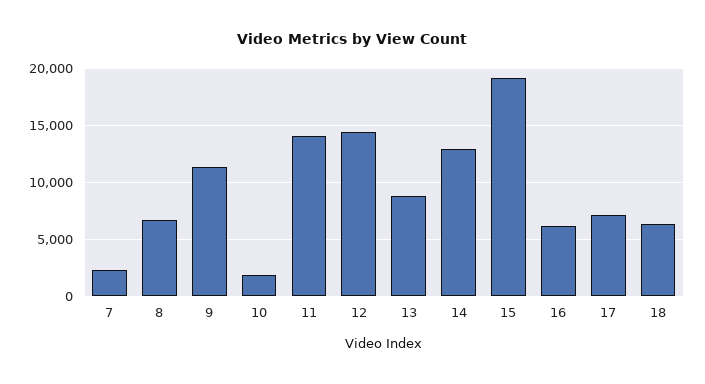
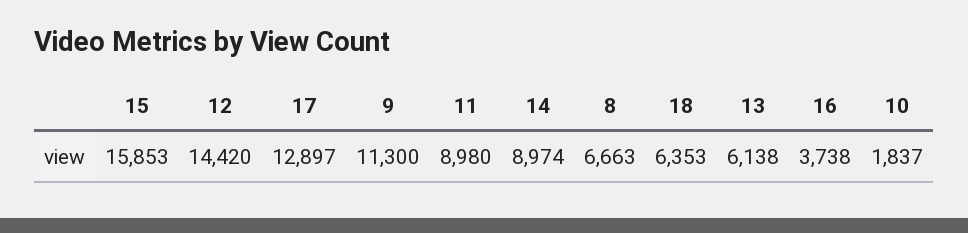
  {
-   "7": 2000,
    "8": 6663,
    "9": 11300,
    "10": 1837,
-   "11": 14000,
+   "11": 8980,
    "12": 14420,
-   "13": 9000,
+   "13": 6138,
-   "14": 13000,
+   "14": 8974,
-   "15": 19000,
+   "15": 15853,
-   "16": 6000,
+   "16": 3738,
-   "17": 7000,
+   "17": 12897,
    "18": 6353
  }

